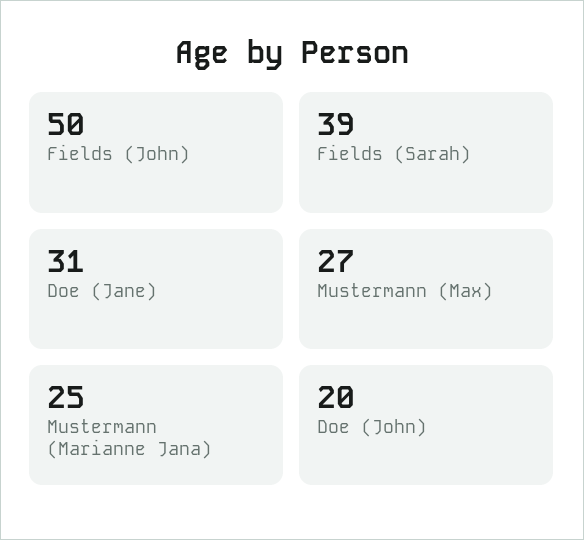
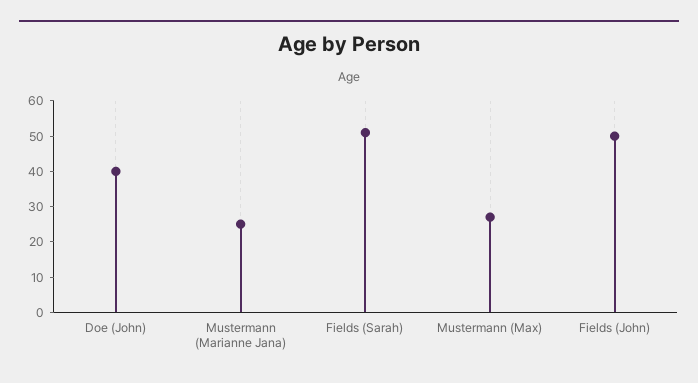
  {
    "Fields (John)": 50,
-   "Fields (Sarah)": 39,
+   "Fields (Sarah)": 50,
-   "Doe (Jane)": 31,
    "Mustermann (Max)": 27,
    "Mustermann (Marianne Jana)": 25,
-   "Doe (John)": 20
+   "Doe (John)": 40
  }

